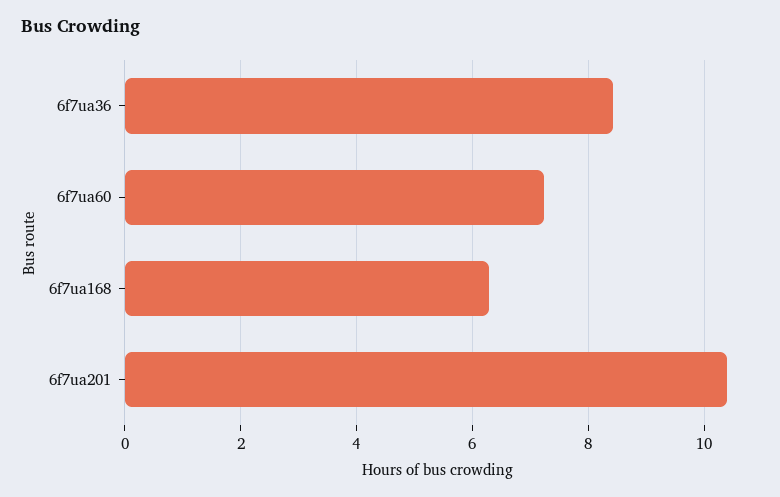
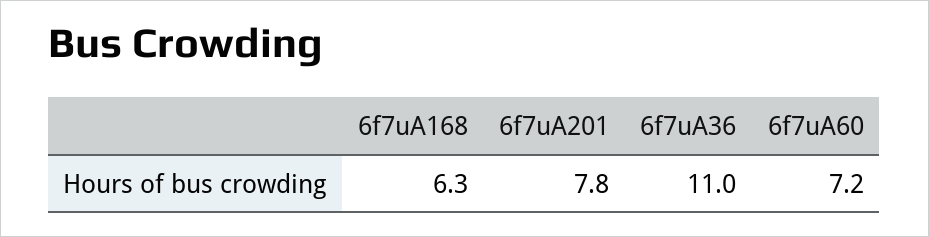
  {
-   "6f7ua36": 8.4,
+   "6f7ua36": 11,
    "6f7ua60": 7.2,
    "6f7ua168": 6.3,
-   "6f7ua201": 10.4
+   "6f7ua201": 7.8
  }

